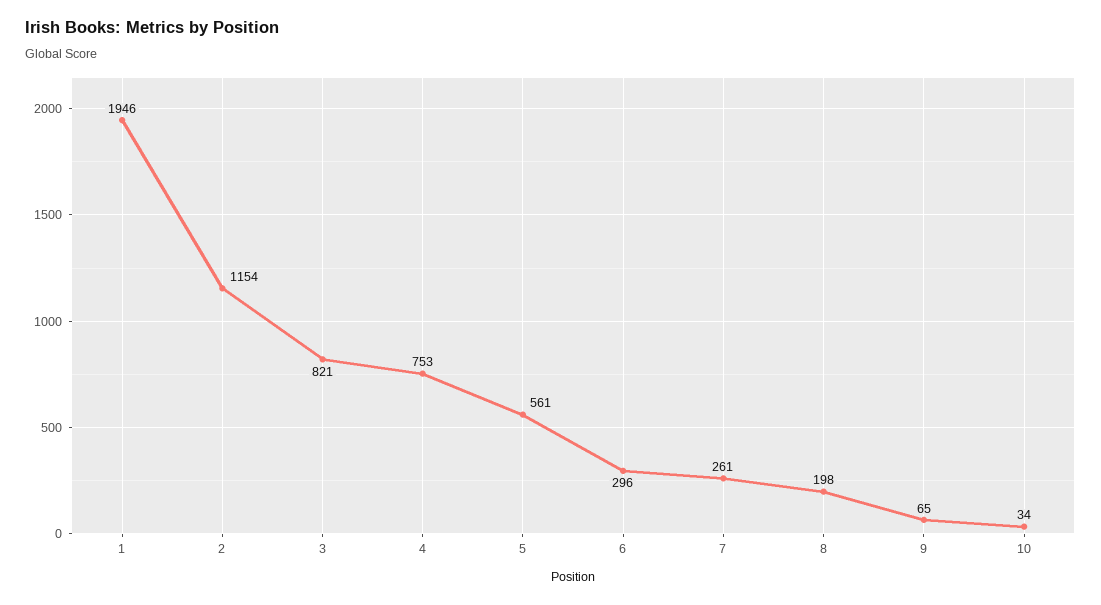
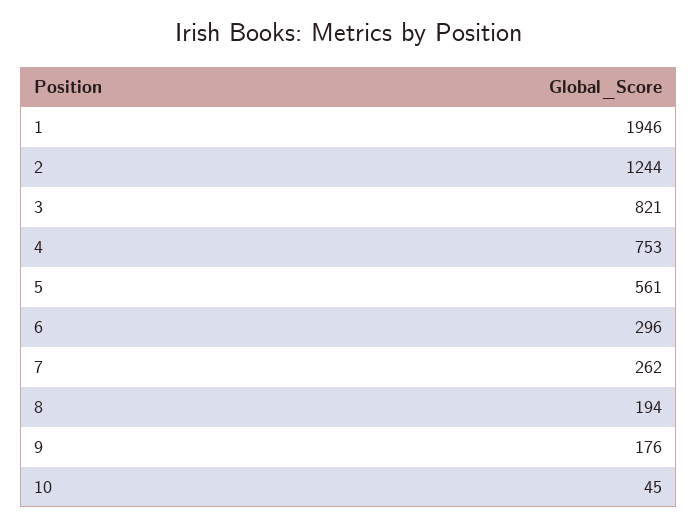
  {
    "1": 1946,
-   "2": 1154,
+   "2": 1244,
    "3": 821,
    "4": 753,
    "5": 561,
    "6": 296,
-   "7": 261,
+   "7": 262,
-   "8": 198,
+   "8": 194,
-   "9": 65,
+   "9": 176,
-   "10": 34
+   "10": 45
  }

